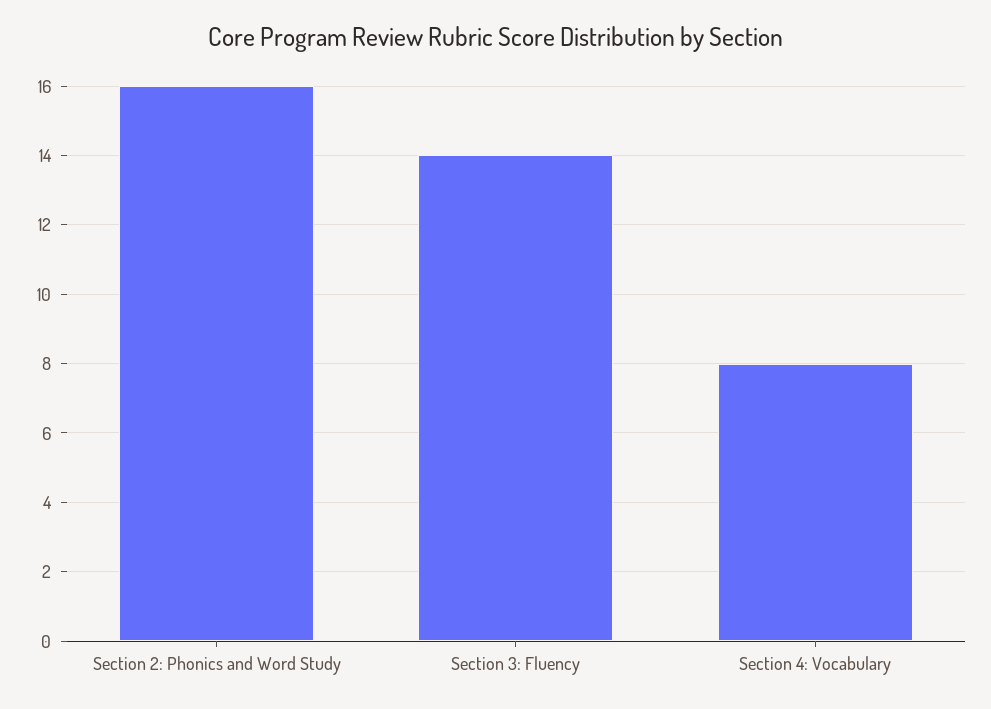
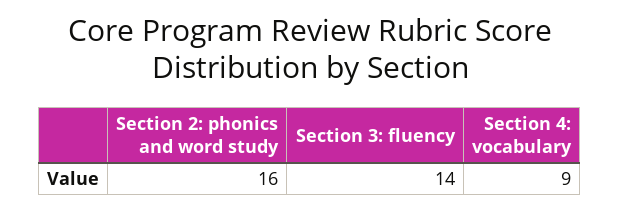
  {
    "Section 2: Phonics and Word Study": 16,
    "Section 3: Fluency": 14,
-   "Section 4: Vocabulary": 8
+   "Section 4: Vocabulary": 9
  }

